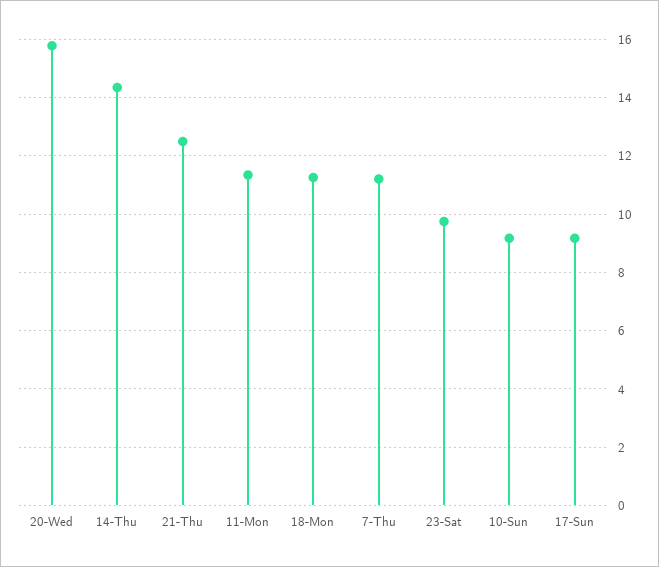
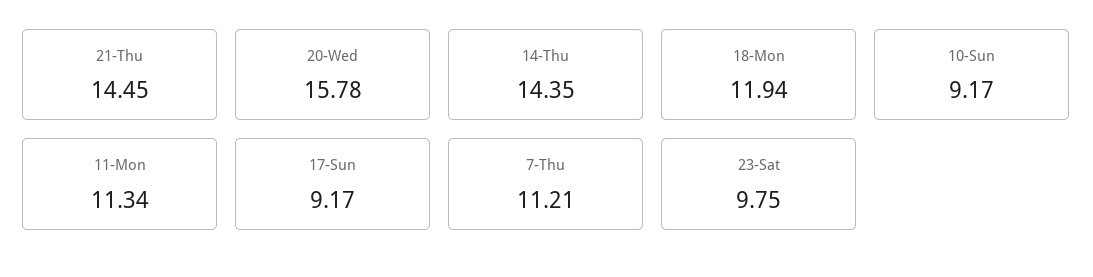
  {
    "20-Wed": 15.78,
    "14-Thu": 14.35,
-   "21-Thu": 12.5,
+   "21-Thu": 14.45,
    "11-Mon": 11.34,
-   "18-Mon": 11.25,
+   "18-Mon": 11.94,
    "7-Thu": 11.21,
    "23-Sat": 9.75,
    "10-Sun": 9.17,
    "17-Sun": 9.17
  }

